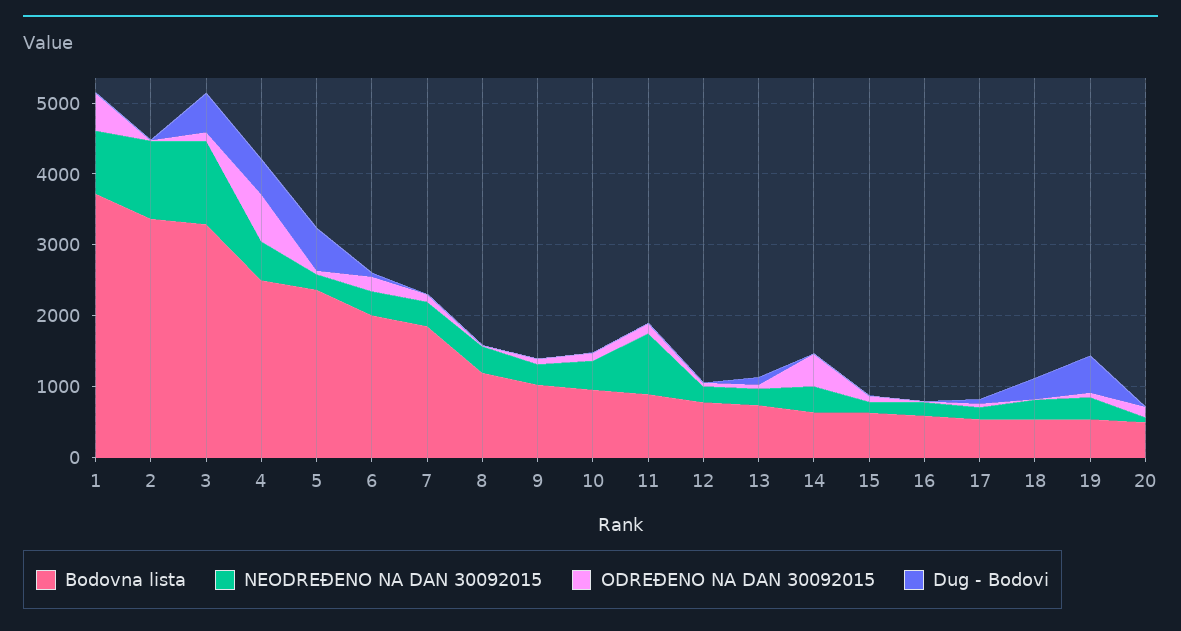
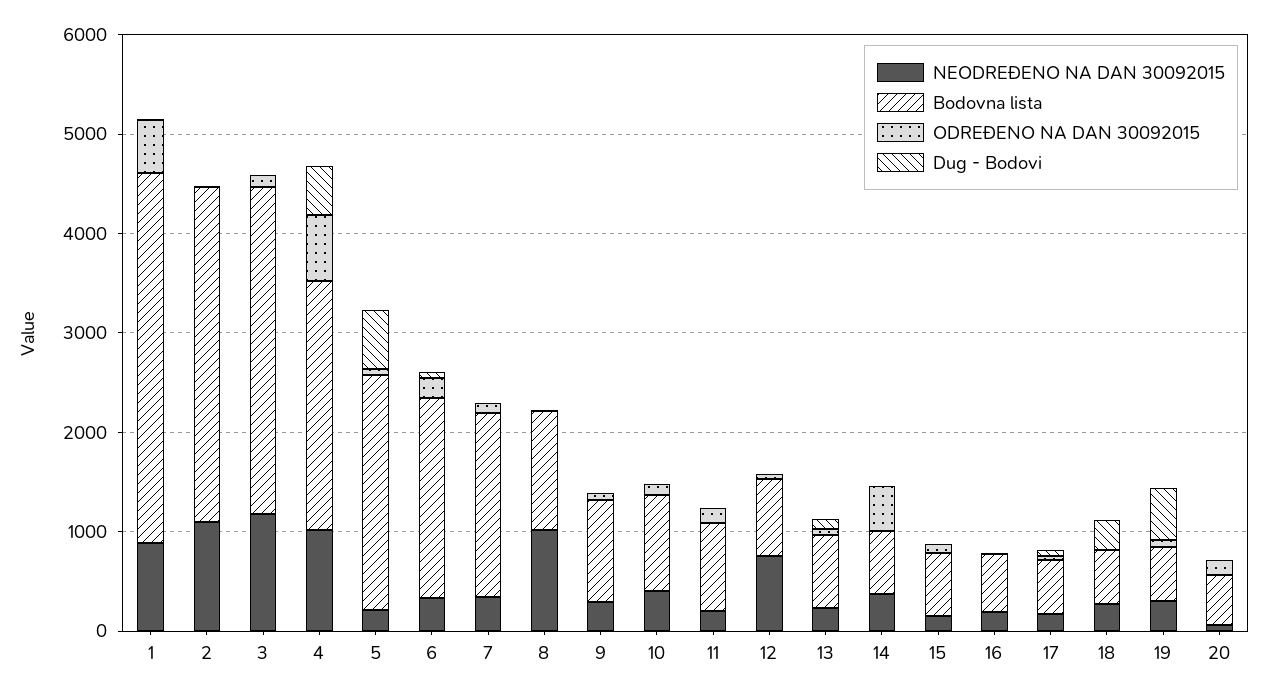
  {
    "Bodovna lista": {
      "1": 3800,
      "2": 3400,
      "3": 3200,
      "4": 2600,
      "5": 2400,
      "6": 2000,
      "7": 1800,
      "8": 1200,
      "9": 1000,
      "10": 1000,
      "11": 800,
      "12": 800,
      "13": 800,
      "14": 600,
      "15": 600,
      "16": 600,
      "17": 600,
      "18": 600,
      "19": 600,
      "20": 400
    },
    "NEODREĐENO NA DAN 30092015": {
      "1": 800,
      "2": 1200,
      "3": 1200,
-     "4": 600,
+     "4": 1000,
      "5": 200,
      "6": 400,
      "7": 400,
-     "8": 400,
+     "8": 1000,
      "9": 200,
      "10": 400,
-     "11": 800,
+     "11": 200,
-     "12": 200,
+     "12": 800,
      "13": 200,
      "14": 400,
      "15": 200,
      "16": 200,
      "17": 200,
      "18": 200,
      "19": 400,
      "20": 0
    },
    "ODREĐENO NA DAN 30092015": {
      "1": 600,
      "2": 0,
      "3": 200,
      "4": 600,
      "5": 0,
      "6": 200,
      "7": 200,
      "8": 0,
      "9": 0,
      "10": 200,
      "11": 200,
      "12": 0,
      "13": 0,
      "14": 400,
      "15": 0,
      "16": 0,
      "17": 0,
      "18": 0,
      "19": 0,
      "20": 200
    },
    "Dug - Bodovi": {
      "1": 0,
      "2": 0,
-     "3": 600,
+     "3": 0,
      "4": 400,
      "5": 600,
      "6": 0,
      "7": 0,
      "8": 0,
      "9": 0,
      "10": 0,
      "11": 0,
      "12": 0,
      "13": 200,
      "14": 0,
      "15": 0,
      "16": 0,
      "17": 0,
      "18": 400,
      "19": 600,
      "20": 0
    }
  }

